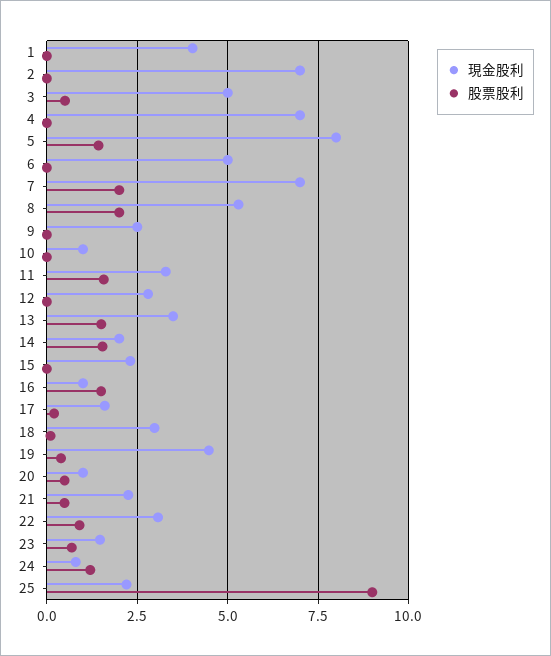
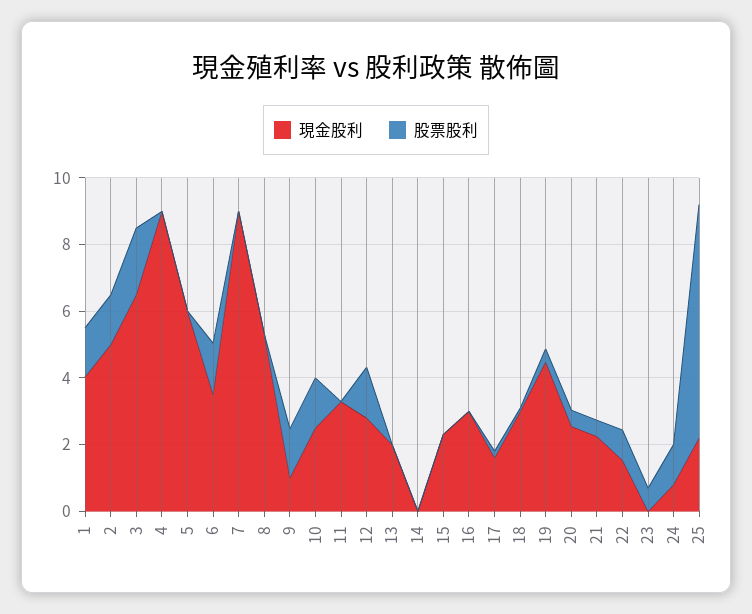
  {
    "現金股利": {
      "1": 4,
-     "2": 7,
+     "2": 5,
-     "3": 5,
+     "3": 6.5,
-     "4": 7,
+     "4": 9,
-     "5": 8,
+     "5": 6,
-     "6": 5,
+     "6": 3.5,
-     "7": 7,
+     "7": 9,
      "8": 5.25,
-     "9": 2.5,
+     "9": 1,
-     "10": 1,
+     "10": 2.5,
      "11": 3.25,
      "12": 2.75,
-     "13": 3.5,
+     "13": 2,
-     "14": 2,
+     "14": 0,
      "15": 2.25,
-     "16": 1,
+     "16": 3,
      "17": 1.5,
      "18": 3,
      "19": 4.5,
-     "20": 1,
+     "20": 2.5,
      "21": 2.25,
-     "22": 3,
+     "22": 1.5,
-     "23": 1.5,
+     "23": 0,
      "24": 0.75,
      "25": 2.25
    },
    "股票股利": {
-     "1": 0,
+     "1": 1.5,
-     "2": 0,
+     "2": 1.5,
-     "3": 0.5,
+     "3": 2,
      "4": 0,
-     "5": 1.5,
+     "5": 0,
-     "6": 0,
+     "6": 1.5,
-     "7": 2,
+     "7": 0,
-     "8": 2,
+     "8": 0,
-     "9": 0,
+     "9": 1.5,
-     "10": 0,
+     "10": 1.5,
-     "11": 1.5,
+     "11": 0,
-     "12": 0,
+     "12": 1.5,
-     "13": 1.5,
+     "13": 0,
-     "14": 1.5,
+     "14": 0,
      "15": 0,
-     "16": 1.5,
+     "16": 0,
      "17": 0.25,
      "18": 0,
      "19": 0.5,
      "20": 0.5,
      "21": 0.5,
      "22": 1,
      "23": 0.75,
      "24": 1.25,
-     "25": 9
+     "25": 7
    }
  }

